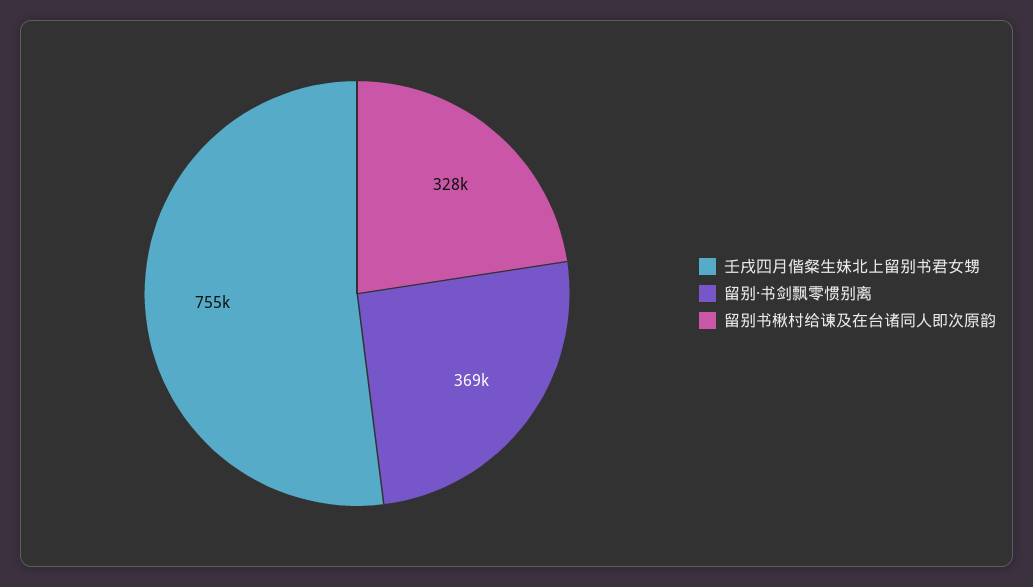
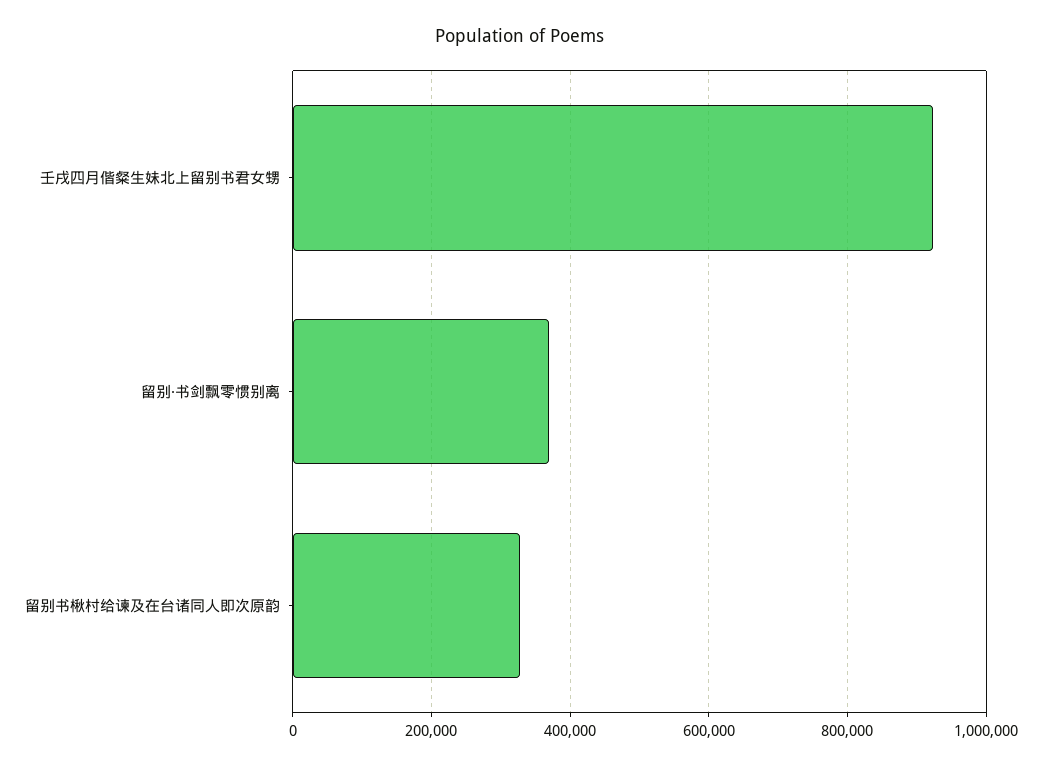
  {
-   "壬戌四月偕粲生妹北上留别书君女甥": 755000,
+   "壬戌四月偕粲生妹北上留别书君女甥": 920000,
    "留别·书剑飘零惯别离": 369000,
    "留别书楸村给谏及在台诸同人即次原韵": 328000
  }

